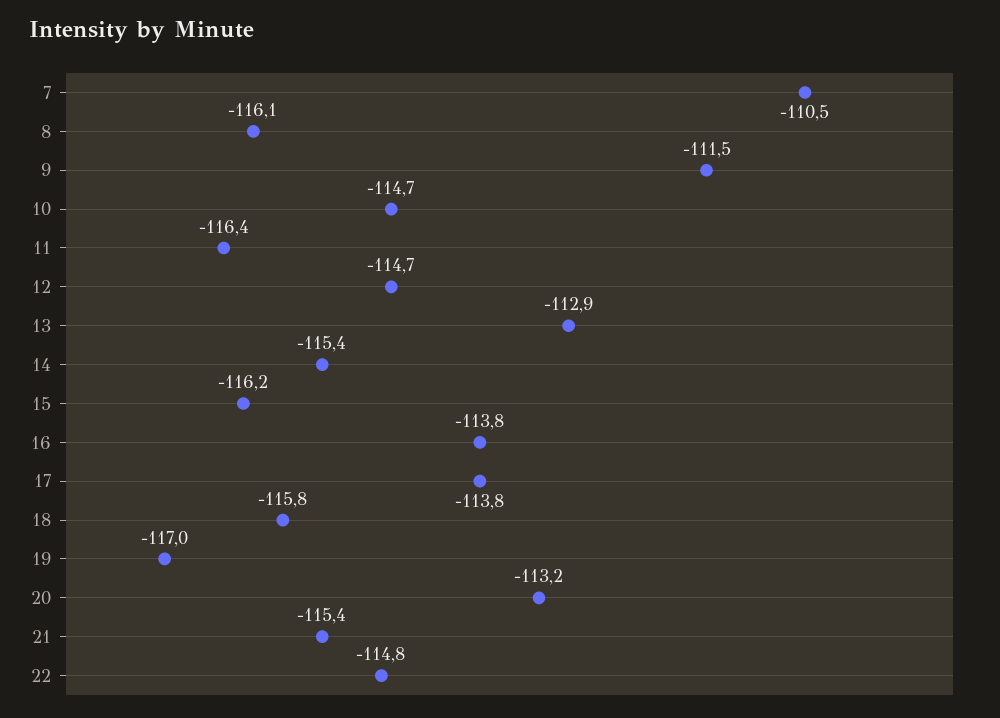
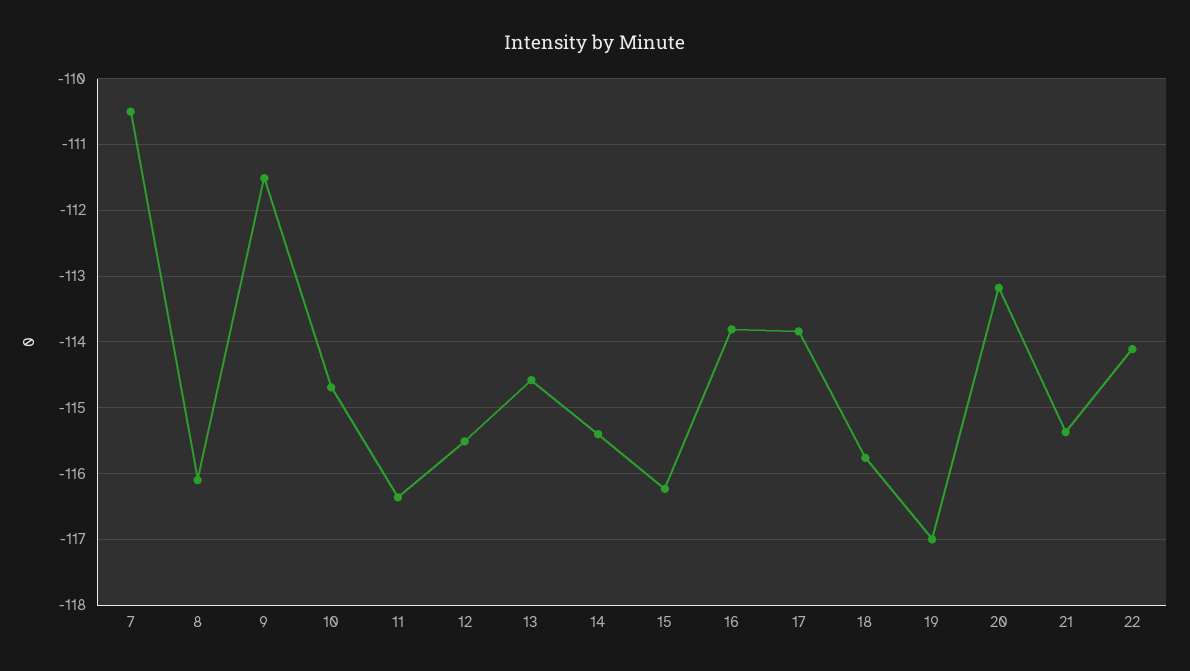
  {
    "7": -110.5,
    "8": -116.1,
    "9": -111.5,
    "10": -114.7,
    "11": -116.4,
-   "12": -114.7,
+   "12": -115.5,
-   "13": -112.9,
+   "13": -114.6,
    "14": -115.4,
    "15": -116.2,
    "16": -113.8,
    "17": -113.8,
    "18": -115.8,
    "19": -117,
    "20": -113.2,
    "21": -115.4,
-   "22": -114.8
+   "22": -114.1
  }

